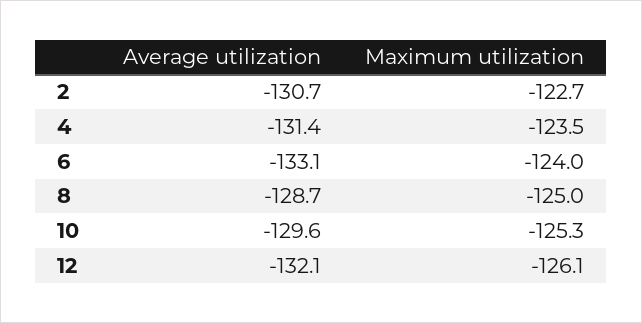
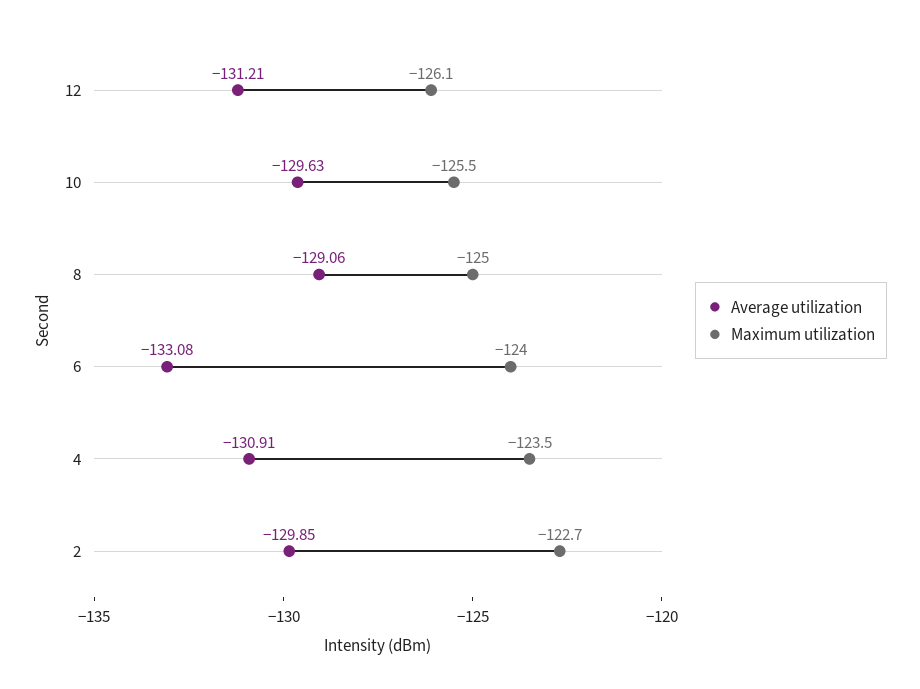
  {
    "Average utilization": {
-     "2": -130.7,
+     "2": -129.85,
-     "4": -131.4,
+     "4": -130.91,
      "6": -133.08,
-     "8": -128.7,
+     "8": -129.06,
      "10": -129.63,
-     "12": -132.1
+     "12": -131.21
    },
    "Maximum utilization": {
      "2": -122.7,
      "4": -123.5,
      "6": -124,
      "8": -125,
-     "10": -125.3,
+     "10": -125.5,
      "12": -126.1
    }
  }

